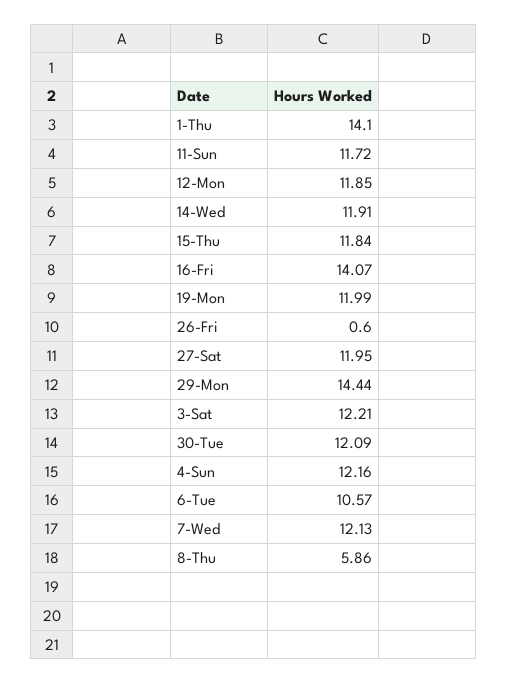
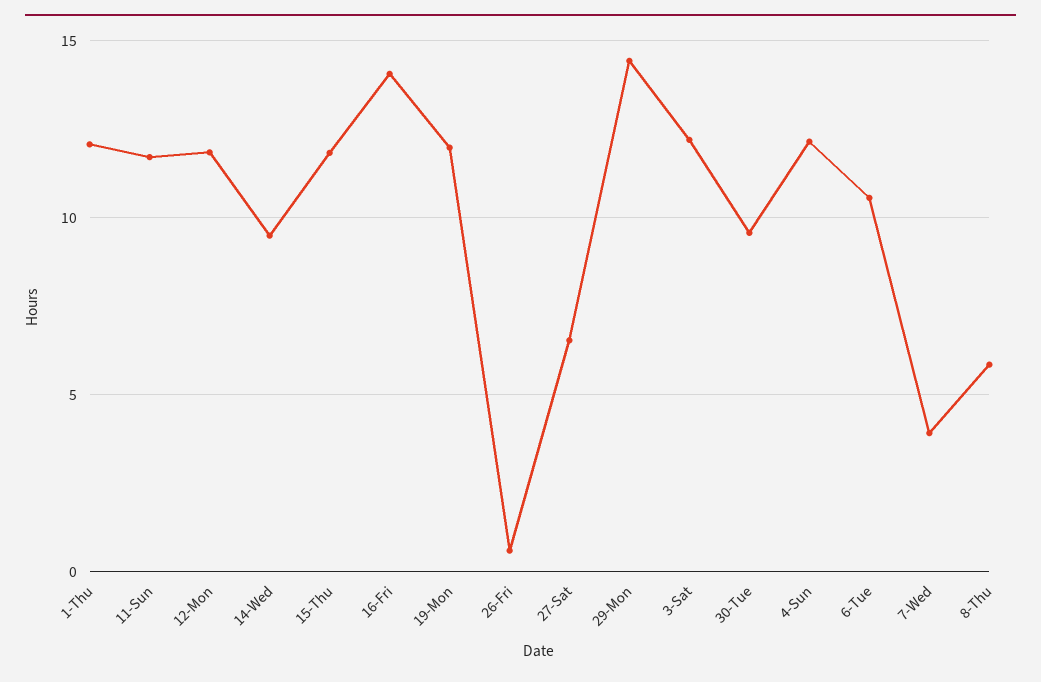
  {
-   "1-Thu": 14.1,
+   "1-Thu": 12,
    "11-Sun": 11.72,
    "12-Mon": 11.85,
-   "14-Wed": 11.91,
+   "14-Wed": 9.5,
    "15-Thu": 11.84,
    "16-Fri": 14.07,
    "19-Mon": 11.99,
    "26-Fri": 0.6,
-   "27-Sat": 11.95,
+   "27-Sat": 6.5,
    "29-Mon": 14.44,
    "3-Sat": 12.21,
-   "30-Tue": 12.09,
+   "30-Tue": 9.5,
    "4-Sun": 12.16,
    "6-Tue": 10.57,
-   "7-Wed": 12.13,
+   "7-Wed": 4,
    "8-Thu": 5.86
  }

